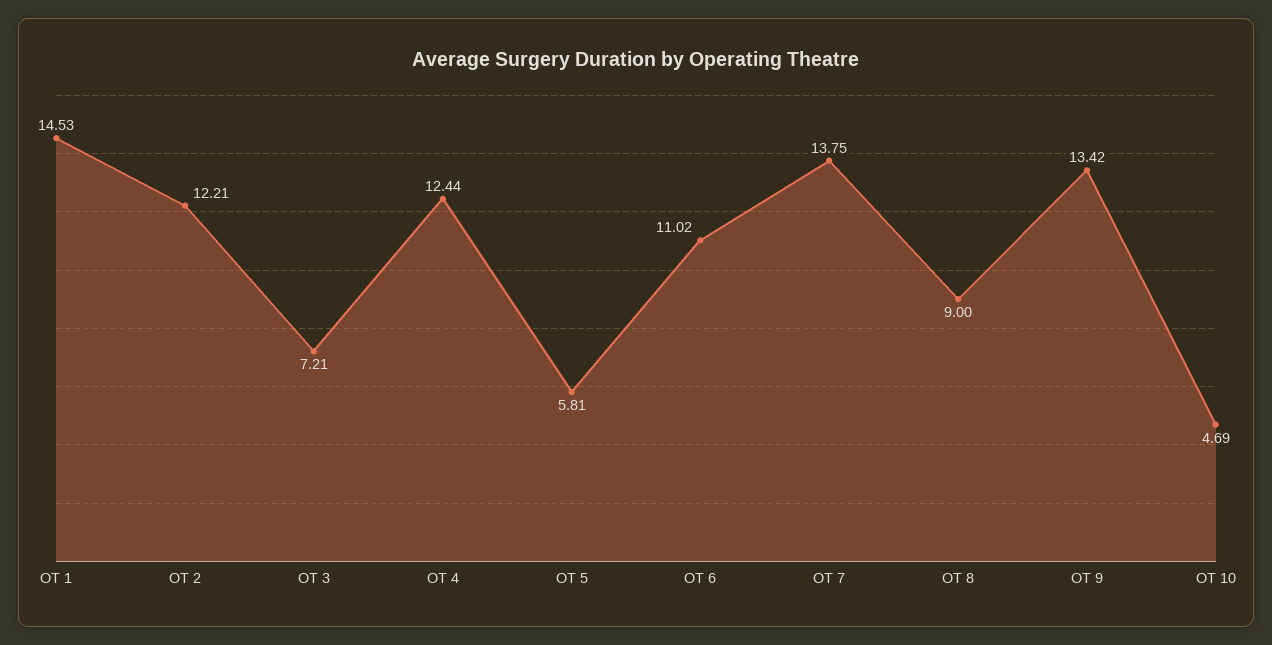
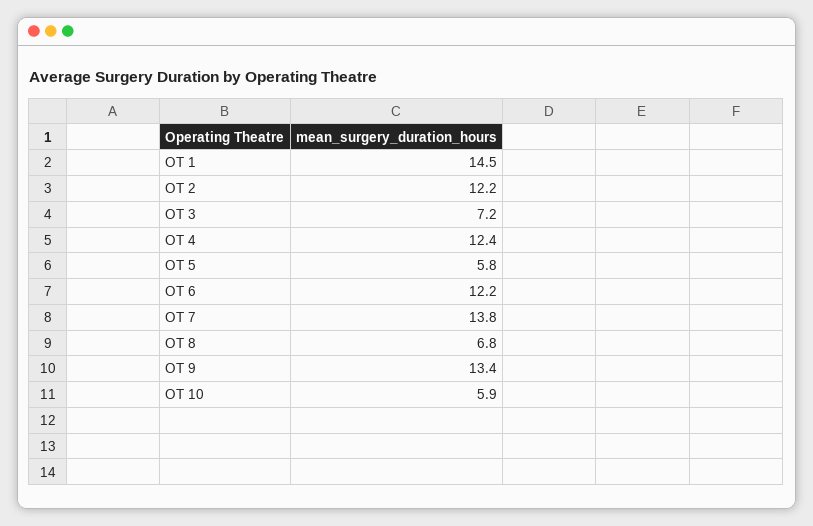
  {
    "OT 1": 14.53,
    "OT 2": 12.21,
    "OT 3": 7.21,
    "OT 4": 12.44,
    "OT 5": 5.81,
-   "OT 6": 11.02,
+   "OT 6": 12.2,
    "OT 7": 13.75,
-   "OT 8": 9,
+   "OT 8": 6.8,
    "OT 9": 13.42,
-   "OT 10": 4.69
+   "OT 10": 5.9
  }

